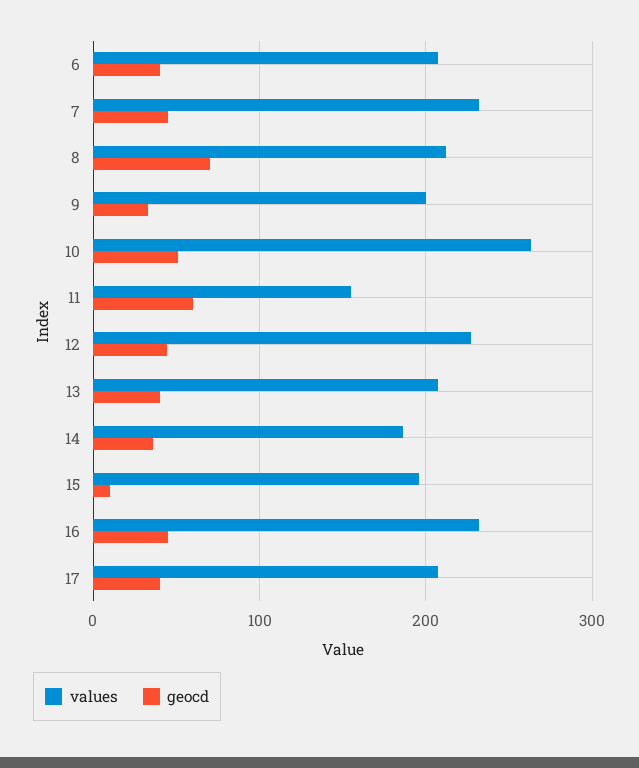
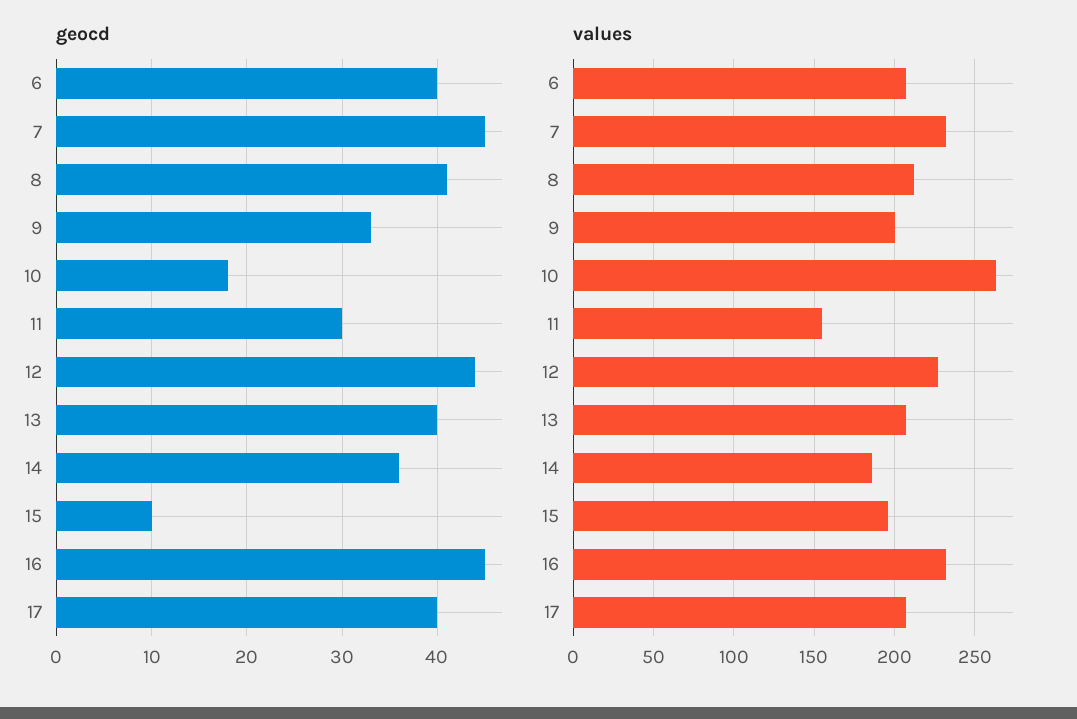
  {
    "values": {
      "6": 205,
      "7": 230,
      "8": 210,
      "9": 200,
      "10": 265,
      "11": 155,
      "12": 225,
      "13": 205,
      "14": 185,
      "15": 195,
      "16": 230,
      "17": 205
    },
    "geocd": {
      "6": 40,
      "7": 45,
-     "8": 70,
+     "8": 41,
      "9": 33,
-     "10": 50,
+     "10": 18,
-     "11": 60,
+     "11": 30,
      "12": 44,
      "13": 40,
      "14": 36,
      "15": 10,
      "16": 45,
      "17": 40
    }
  }

